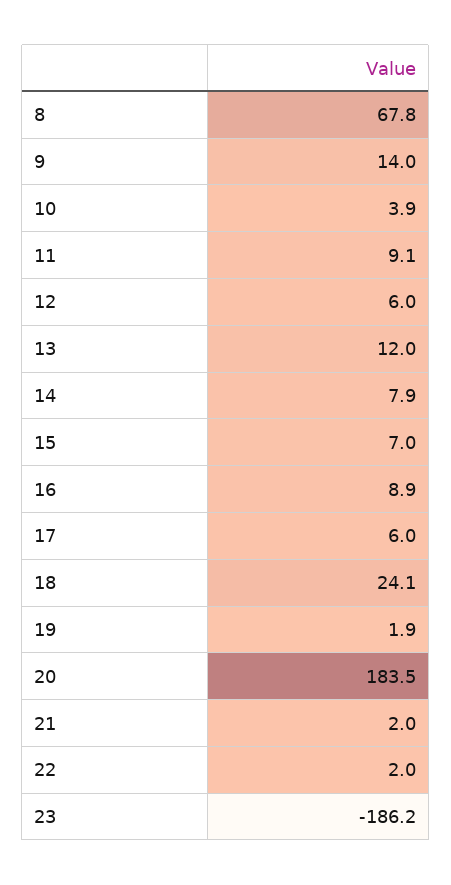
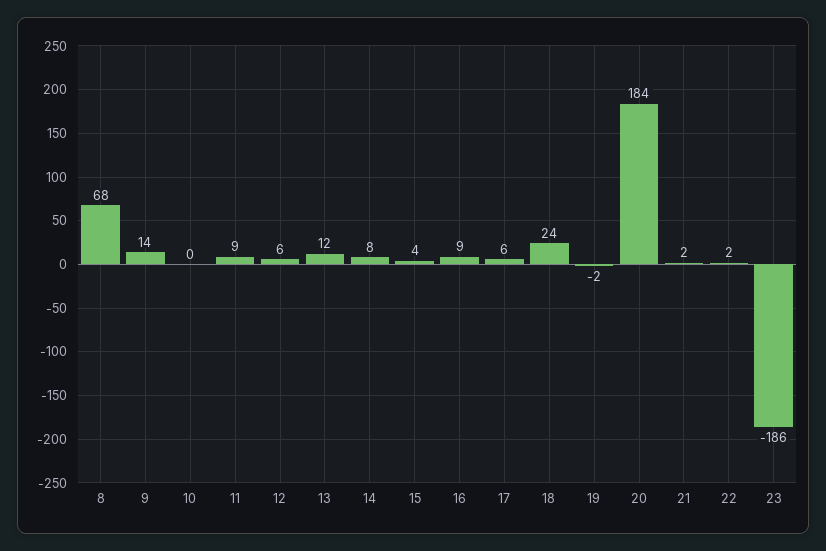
  {
    "8": 67.8,
    "9": 14,
-   "10": 3.9,
+   "10": 0,
    "11": 9.1,
    "12": 6,
    "13": 12,
    "14": 7.9,
-   "15": 7,
+   "15": 4,
    "16": 8.9,
    "17": 6,
    "18": 24.1,
-   "19": 1.9,
+   "19": -2,
    "20": 183.5,
    "21": 2,
    "22": 2,
    "23": -186.2
  }

